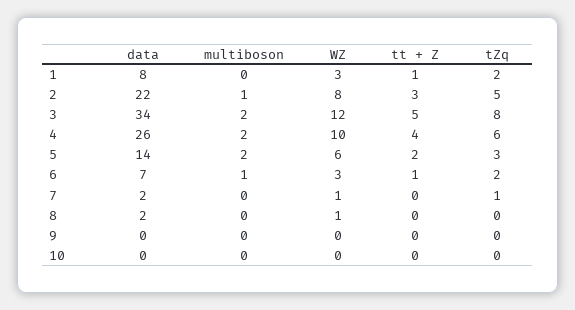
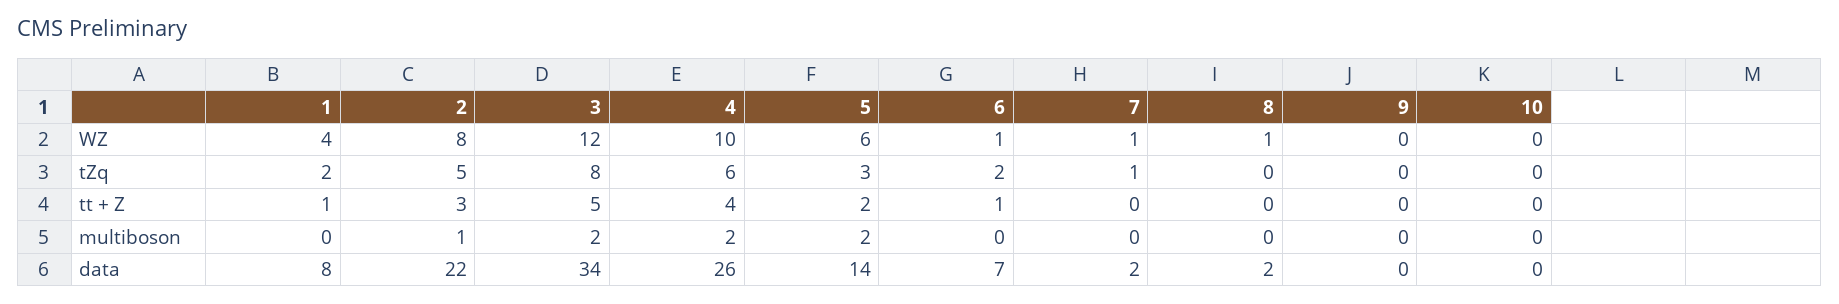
  {
    "data": {
      "1": 8,
      "2": 22,
      "3": 34,
      "4": 26,
      "5": 14,
      "6": 7,
      "7": 2,
      "8": 2,
      "9": 0,
      "10": 0
    },
    "multiboson": {
      "1": 0,
      "2": 1,
      "3": 2,
      "4": 2,
      "5": 2,
-     "6": 1,
+     "6": 0,
      "7": 0,
      "8": 0,
      "9": 0,
      "10": 0
    },
    "WZ": {
-     "1": 3,
+     "1": 4,
      "2": 8,
      "3": 12,
      "4": 10,
      "5": 6,
-     "6": 3,
+     "6": 1,
      "7": 1,
      "8": 1,
      "9": 0,
      "10": 0
    },
    "tt + Z": {
      "1": 1,
      "2": 3,
      "3": 5,
      "4": 4,
      "5": 2,
      "6": 1,
      "7": 0,
      "8": 0,
      "9": 0,
      "10": 0
    },
    "tZq": {
      "1": 2,
      "2": 5,
      "3": 8,
      "4": 6,
      "5": 3,
      "6": 2,
      "7": 1,
      "8": 0,
      "9": 0,
      "10": 0
    }
  }

